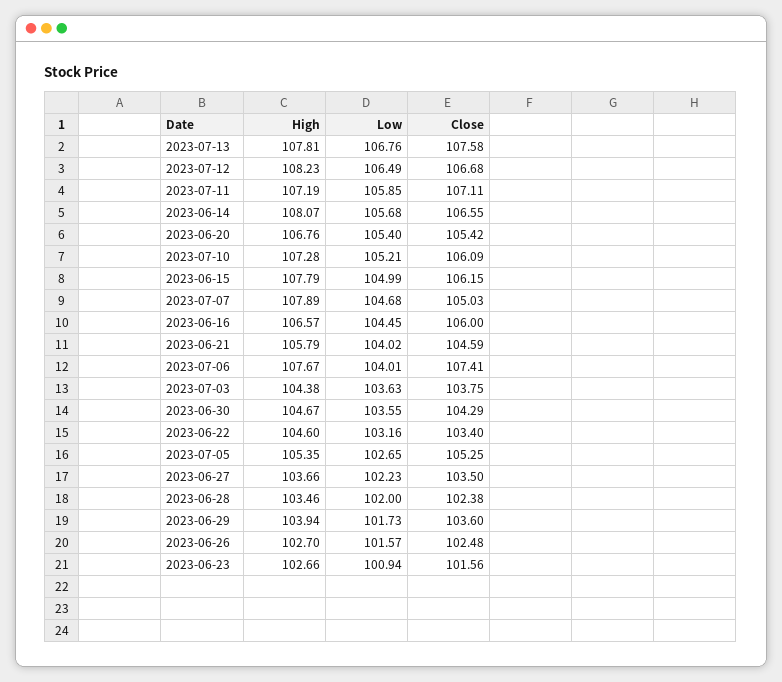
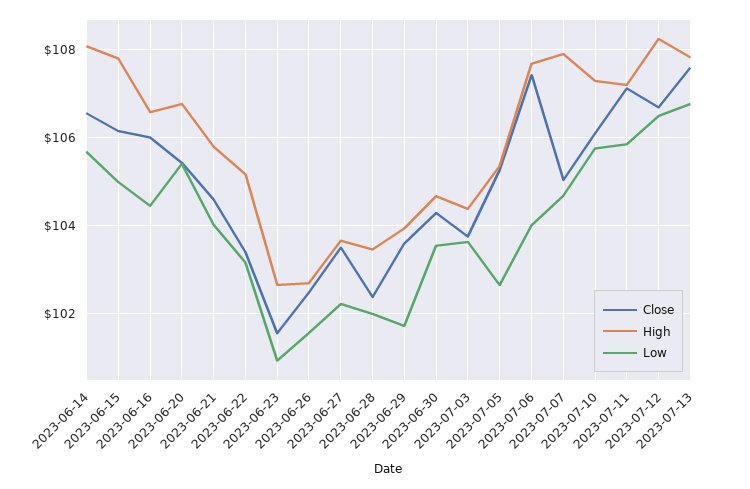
  {
    "High": {
      "2023-07-13": 107.81,
      "2023-07-12": 108.23,
      "2023-07-11": 107.19,
      "2023-06-14": 108.07,
      "2023-06-20": 106.76,
      "2023-07-10": 107.28,
      "2023-06-15": 107.79,
      "2023-07-07": 107.89,
      "2023-06-16": 106.57,
      "2023-06-21": 105.79,
      "2023-07-06": 107.67,
      "2023-07-03": 104.38,
      "2023-06-30": 104.67,
-     "2023-06-22": 104.6,
+     "2023-06-22": 105.2,
      "2023-07-05": 105.35,
      "2023-06-27": 103.66,
      "2023-06-28": 103.46,
      "2023-06-29": 103.94,
      "2023-06-26": 102.7,
      "2023-06-23": 102.66
    },
    "Low": {
      "2023-07-13": 106.76,
      "2023-07-12": 106.49,
      "2023-07-11": 105.85,
      "2023-06-14": 105.68,
      "2023-06-20": 105.4,
-     "2023-07-10": 105.21,
+     "2023-07-10": 105.8,
      "2023-06-15": 104.99,
      "2023-07-07": 104.68,
      "2023-06-16": 104.45,
      "2023-06-21": 104.02,
      "2023-07-06": 104.01,
      "2023-07-03": 103.63,
      "2023-06-30": 103.55,
      "2023-06-22": 103.16,
      "2023-07-05": 102.65,
      "2023-06-27": 102.23,
      "2023-06-28": 102,
      "2023-06-29": 101.73,
      "2023-06-26": 101.57,
      "2023-06-23": 100.94
    },
    "Close": {
      "2023-07-13": 107.58,
      "2023-07-12": 106.68,
      "2023-07-11": 107.11,
      "2023-06-14": 106.55,
      "2023-06-20": 105.42,
      "2023-07-10": 106.09,
      "2023-06-15": 106.15,
      "2023-07-07": 105.03,
      "2023-06-16": 106,
      "2023-06-21": 104.59,
      "2023-07-06": 107.41,
      "2023-07-03": 103.75,
      "2023-06-30": 104.29,
      "2023-06-22": 103.4,
      "2023-07-05": 105.25,
      "2023-06-27": 103.5,
      "2023-06-28": 102.38,
      "2023-06-29": 103.6,
      "2023-06-26": 102.48,
      "2023-06-23": 101.56
    }
  }

